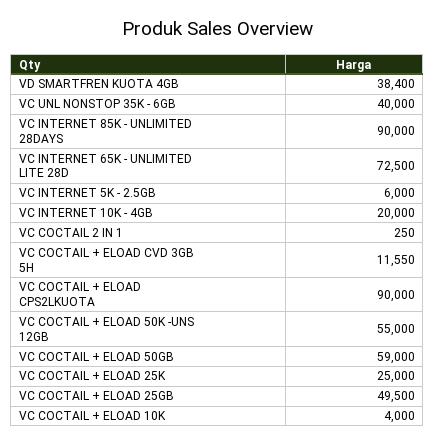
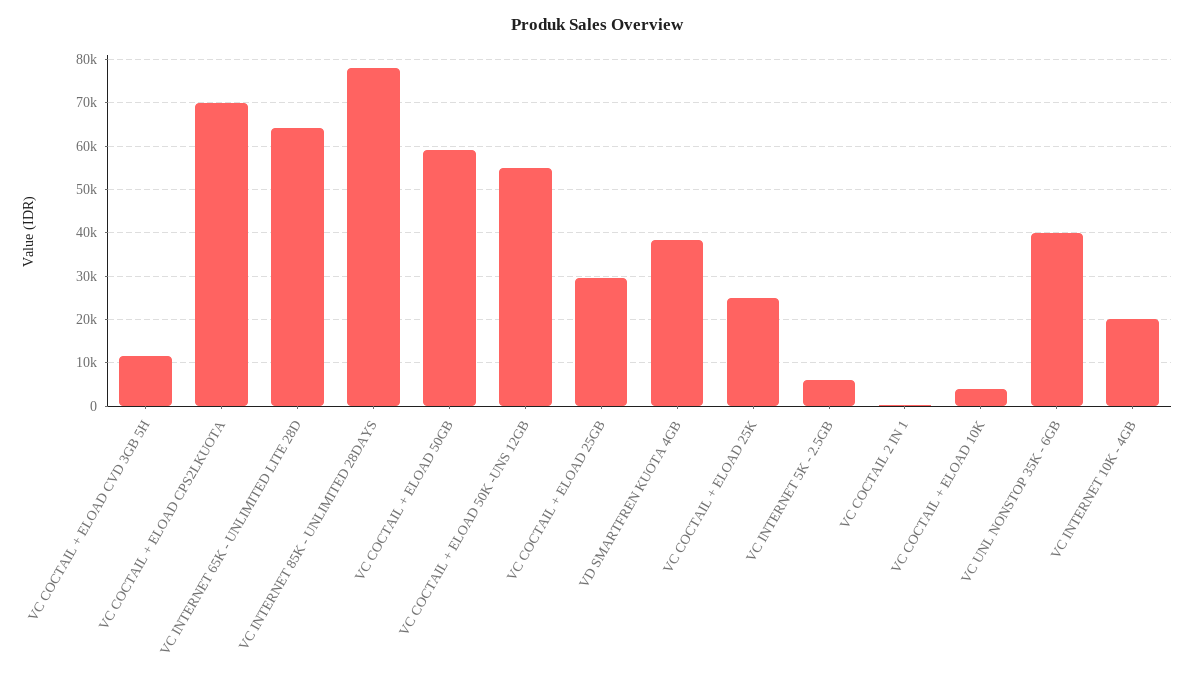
  {
    "VD SMARTFREN KUOTA 4GB": 38400,
    "VC UNL NONSTOP 35K - 6GB": 40000,
-   "VC INTERNET 85K - UNLIMITED 28DAYS": 90000,
+   "VC INTERNET 85K - UNLIMITED 28DAYS": 78000,
-   "VC INTERNET 65K - UNLIMITED LITE 28D": 72500,
+   "VC INTERNET 65K - UNLIMITED LITE 28D": 64000,
    "VC INTERNET 5K - 2.5GB": 6000,
    "VC INTERNET 10K - 4GB": 20000,
    "VC COCTAIL 2 IN 1": 250,
    "VC COCTAIL + ELOAD CVD 3GB 5H": 11550,
-   "VC COCTAIL + ELOAD CPS2LKUOTA": 90000,
+   "VC COCTAIL + ELOAD CPS2LKUOTA": 70000,
    "VC COCTAIL + ELOAD 50K -UNS 12GB": 55000,
    "VC COCTAIL + ELOAD 50GB": 59000,
    "VC COCTAIL + ELOAD 25K": 25000,
-   "VC COCTAIL + ELOAD 25GB": 49500,
+   "VC COCTAIL + ELOAD 25GB": 30000,
    "VC COCTAIL + ELOAD 10K": 4000
  }

